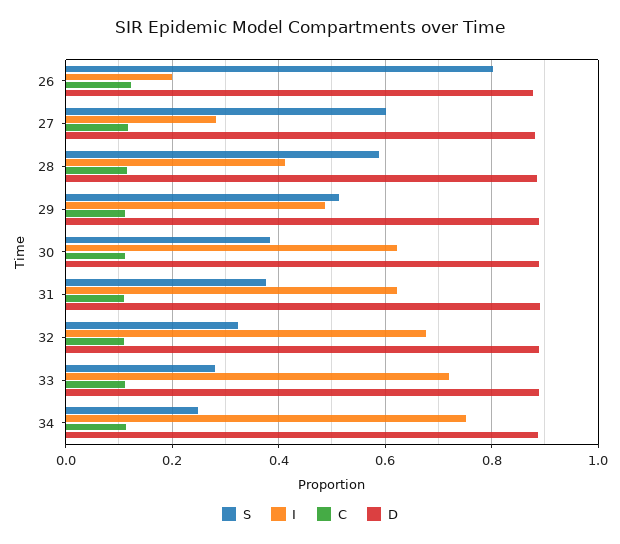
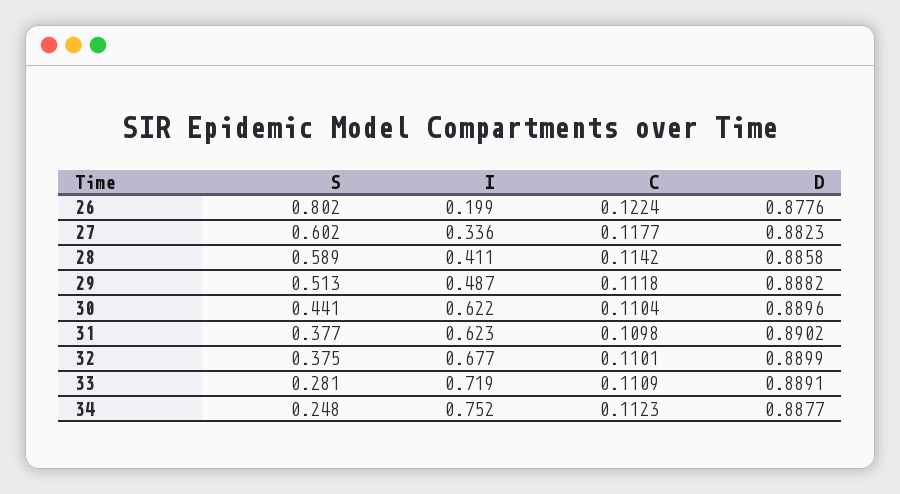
  {
    "S": {
      "26": 0.802,
      "27": 0.602,
      "28": 0.589,
      "29": 0.513,
-     "30": 0.38,
+     "30": 0.441,
      "31": 0.377,
-     "32": 0.32,
+     "32": 0.375,
      "33": 0.281,
      "34": 0.248
    },
    "I": {
      "26": 0.199,
-     "27": 0.28,
+     "27": 0.336,
      "28": 0.411,
      "29": 0.487,
      "30": 0.622,
      "31": 0.623,
      "32": 0.677,
      "33": 0.719,
      "34": 0.752
    },
    "C": {
      "26": 0.1224,
      "27": 0.1177,
      "28": 0.1142,
      "29": 0.1118,
      "30": 0.1104,
      "31": 0.1098,
      "32": 0.1101,
      "33": 0.1109,
      "34": 0.1123
    },
    "D": {
      "26": 0.8776,
      "27": 0.8823,
      "28": 0.8858,
      "29": 0.8882,
      "30": 0.8896,
      "31": 0.8902,
      "32": 0.8899,
      "33": 0.8891,
      "34": 0.8877
    }
  }

